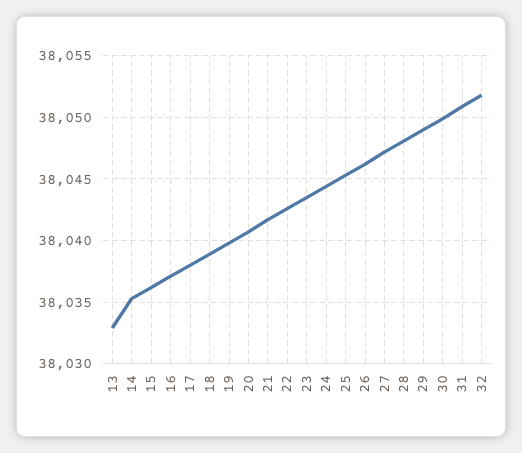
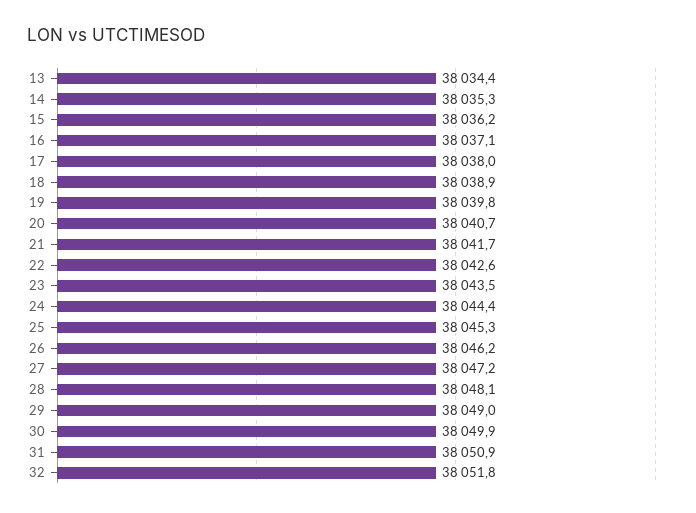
  {
-   "13": 38033,
+   "13": 38034.4,
    "14": 38035.3,
    "15": 38036.2,
    "16": 38037.1,
    "17": 38038,
    "18": 38038.9,
    "19": 38039.8,
    "20": 38040.7,
    "21": 38041.7,
    "22": 38042.6,
    "23": 38043.5,
    "24": 38044.4,
    "25": 38045.3,
    "26": 38046.2,
    "27": 38047.2,
    "28": 38048.1,
    "29": 38049,
    "30": 38049.9,
    "31": 38050.9,
    "32": 38051.8
  }

